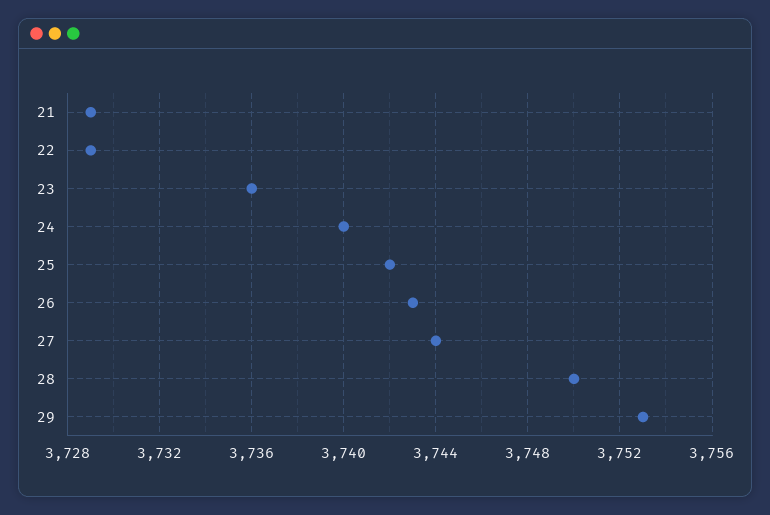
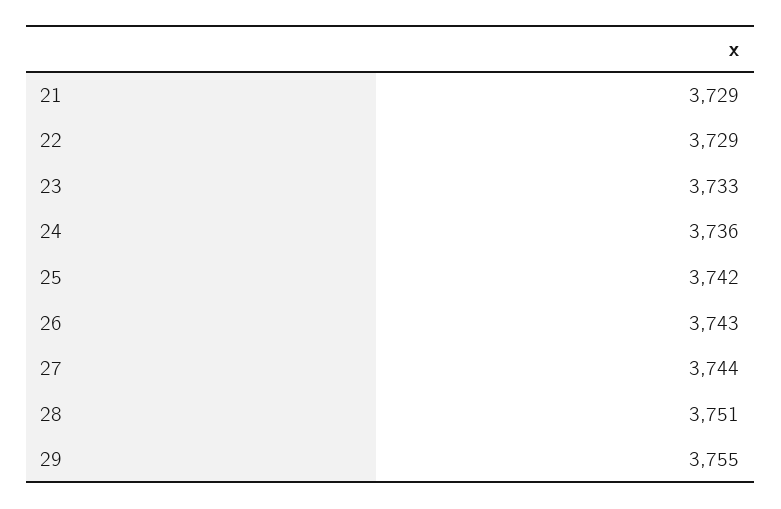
  {
    "21": 3729,
    "22": 3729,
-   "23": 3736,
+   "23": 3733,
-   "24": 3740,
+   "24": 3736,
    "25": 3742,
    "26": 3743,
    "27": 3744,
-   "28": 3750,
+   "28": 3751,
-   "29": 3753
+   "29": 3755
  }

